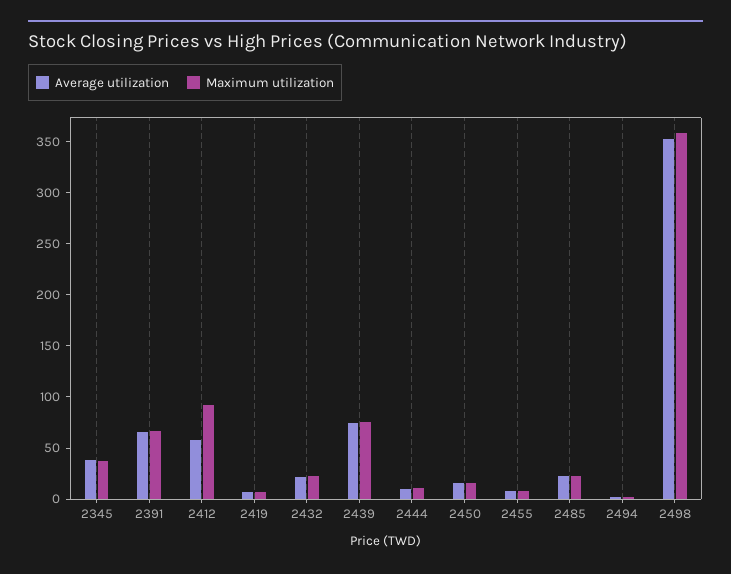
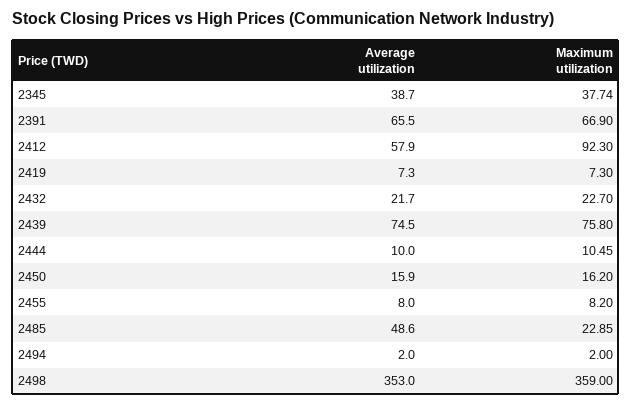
  {
    "Average utilization": {
      "2345": 38.7,
      "2391": 65.5,
      "2412": 57.9,
      "2419": 7.3,
      "2432": 21.7,
      "2439": 74.5,
      "2444": 10,
      "2450": 15.9,
      "2455": 8,
-     "2485": 20,
+     "2485": 48.6,
      "2494": 2,
      "2498": 353
    },
    "Maximum utilization": {
      "2345": 37.74,
      "2391": 66.9,
      "2412": 92.3,
      "2419": 7.3,
      "2432": 22.7,
      "2439": 75.8,
      "2444": 10.45,
      "2450": 16.2,
      "2455": 8.2,
      "2485": 22.85,
      "2494": 2,
      "2498": 359
    }
  }

